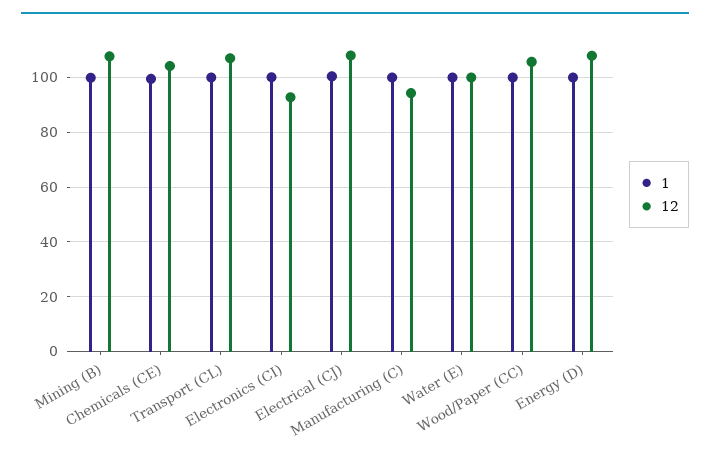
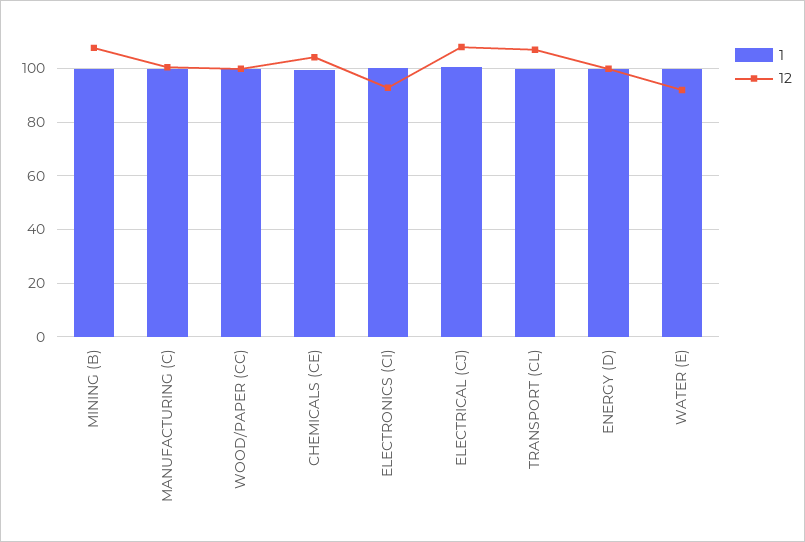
  {
    "1": {
      "Mining (B)": 100,
      "Chemicals (CE)": 100,
      "Transport (CL)": 100,
      "Electronics (CI)": 100,
      "Electrical (CJ)": 100,
      "Manufacturing (C)": 100,
      "Water (E)": 100,
      "Wood/Paper (CC)": 100,
      "Energy (D)": 100
    },
    "12": {
      "Mining (B)": 107.5,
      "Chemicals (CE)": 105,
      "Transport (CL)": 107.5,
      "Electronics (CI)": 92.5,
      "Electrical (CJ)": 107.5,
-     "Manufacturing (C)": 95,
+     "Manufacturing (C)": 100,
-     "Water (E)": 100,
+     "Water (E)": 92.5,
-     "Wood/Paper (CC)": 105,
+     "Wood/Paper (CC)": 100,
-     "Energy (D)": 107.5
+     "Energy (D)": 100
    }
  }

